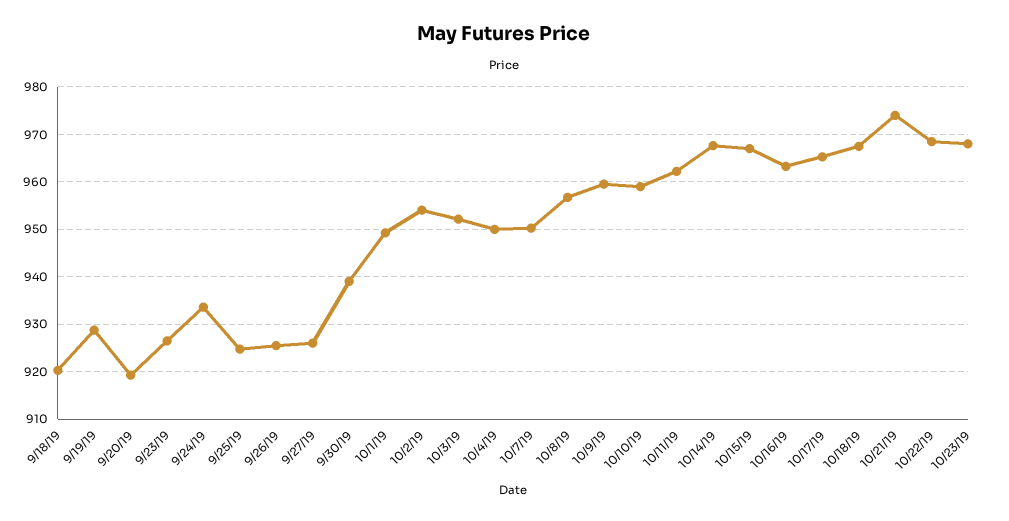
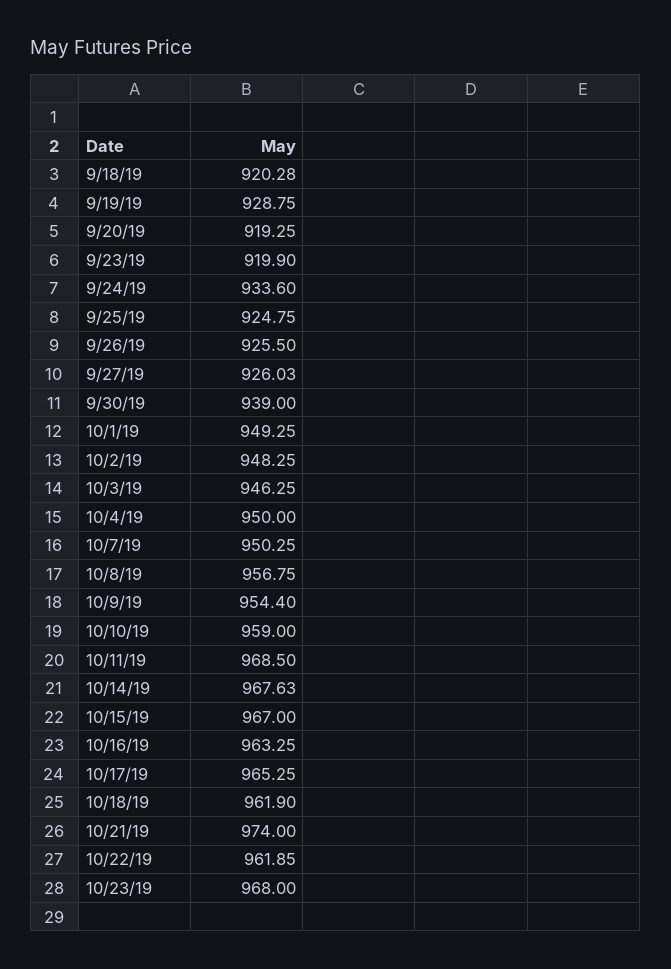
  {
    "9/18/19": 920.28,
    "9/19/19": 928.75,
    "9/20/19": 919.25,
-   "9/23/19": 926,
+   "9/23/19": 919.9,
    "9/24/19": 933.6,
    "9/25/19": 924.75,
    "9/26/19": 925.5,
    "9/27/19": 926.03,
    "9/30/19": 939,
    "10/1/19": 949.25,
-   "10/2/19": 954,
+   "10/2/19": 948.25,
-   "10/3/19": 952,
+   "10/3/19": 946.25,
    "10/4/19": 950,
    "10/7/19": 950.25,
    "10/8/19": 956.75,
-   "10/9/19": 960,
+   "10/9/19": 954.4,
    "10/10/19": 959,
-   "10/11/19": 962,
+   "10/11/19": 968.5,
    "10/14/19": 967.63,
    "10/15/19": 967,
    "10/16/19": 963.25,
    "10/17/19": 965.25,
-   "10/18/19": 968,
+   "10/18/19": 961.9,
    "10/21/19": 974,
-   "10/22/19": 968,
+   "10/22/19": 961.85,
    "10/23/19": 968
  }

